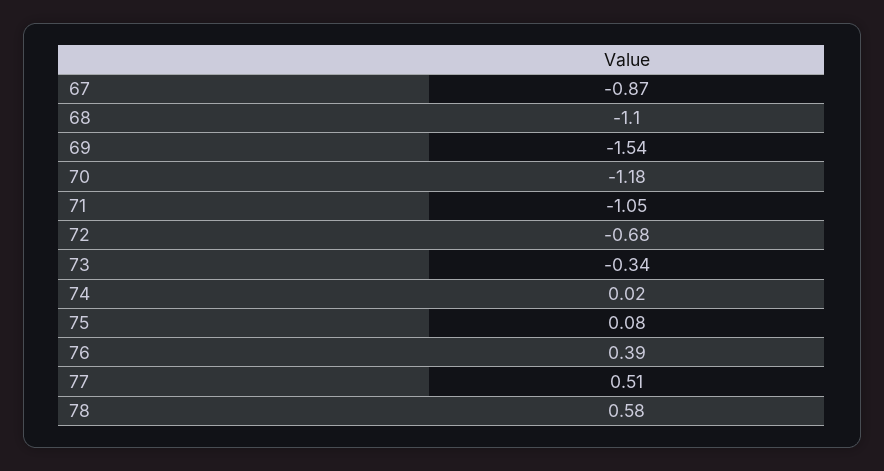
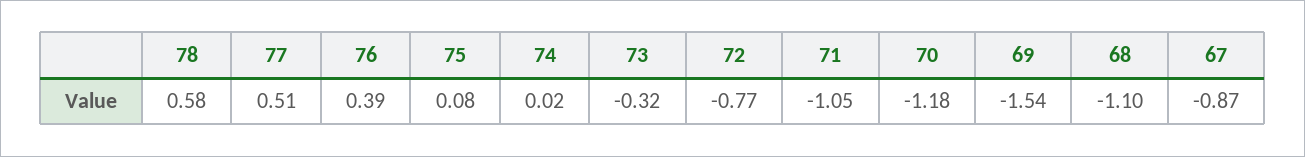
  {
    "67": -0.87,
    "68": -1.1,
    "69": -1.54,
    "70": -1.18,
    "71": -1.05,
-   "72": -0.68,
+   "72": -0.77,
-   "73": -0.34,
+   "73": -0.32,
    "74": 0.02,
    "75": 0.08,
    "76": 0.39,
    "77": 0.51,
    "78": 0.58
  }

